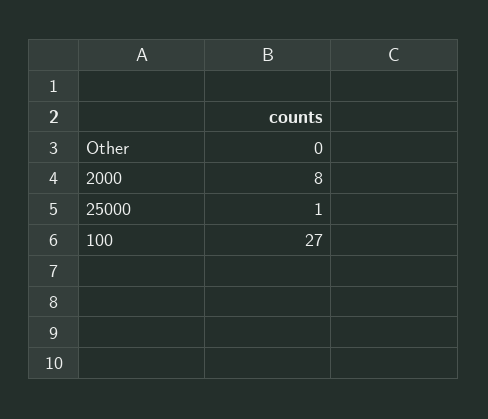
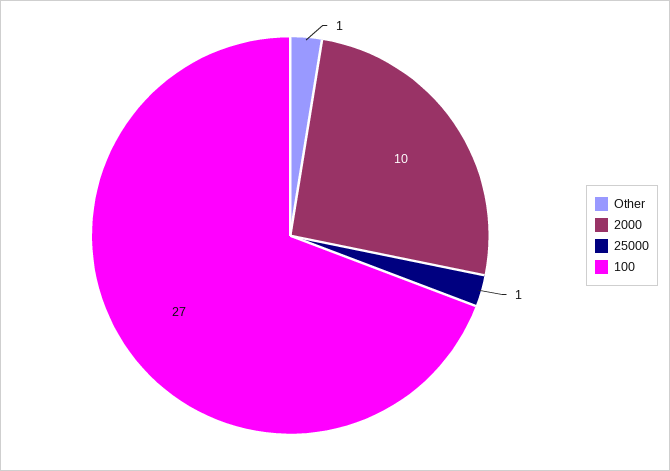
  {
-   "Other": 0,
+   "Other": 1,
-   "2000": 8,
+   "2000": 10,
    "25000": 1,
    "100": 27
  }

